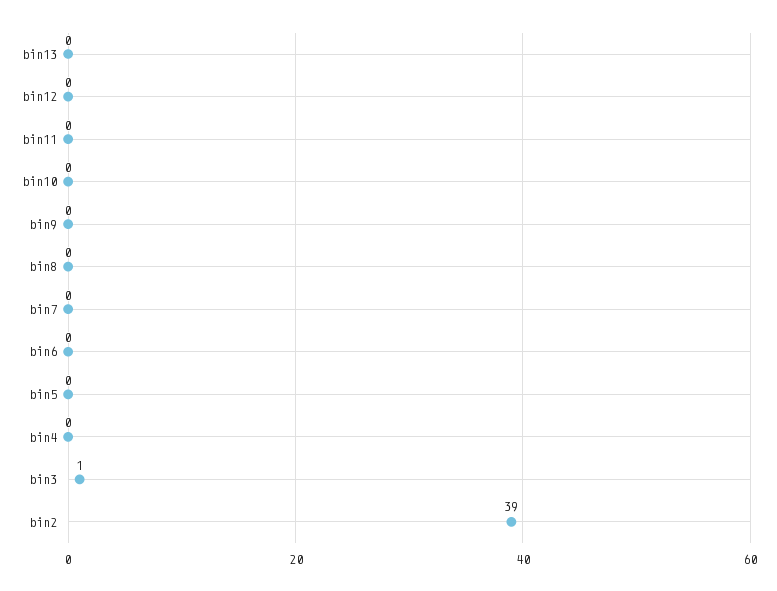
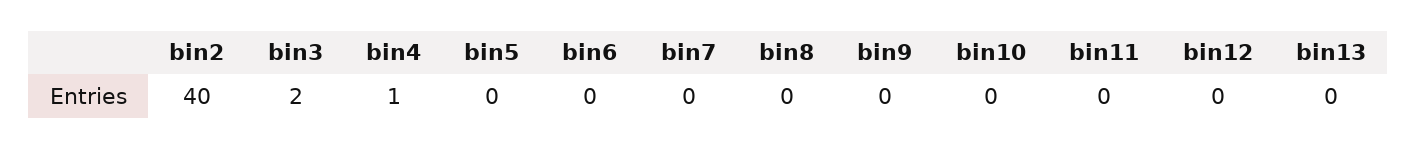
  {
    "bin13": 0,
    "bin12": 0,
    "bin11": 0,
    "bin10": 0,
    "bin9": 0,
    "bin8": 0,
    "bin7": 0,
    "bin6": 0,
    "bin5": 0,
-   "bin4": 0,
+   "bin4": 1,
-   "bin3": 1,
+   "bin3": 2,
-   "bin2": 39
+   "bin2": 40
  }

